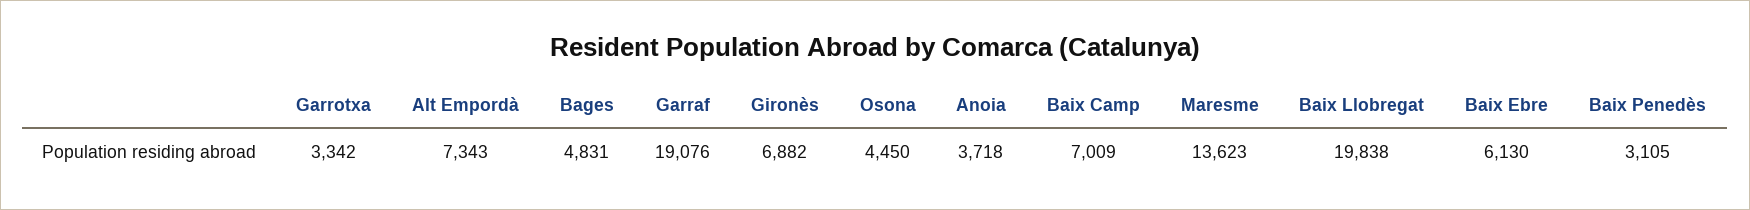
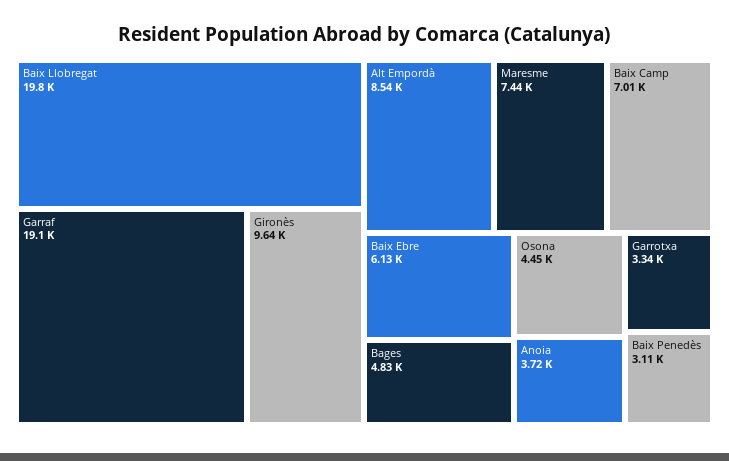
  {
    "Garrotxa": 3342,
-   "Alt Empordà": 7343,
+   "Alt Empordà": 8540,
    "Bages": 4831,
    "Garraf": 19076,
-   "Gironès": 6882,
+   "Gironès": 9640,
    "Osona": 4450,
    "Anoia": 3718,
    "Baix Camp": 7009,
-   "Maresme": 13623,
+   "Maresme": 7440,
    "Baix Llobregat": 19838,
    "Baix Ebre": 6130,
    "Baix Penedès": 3105
  }

